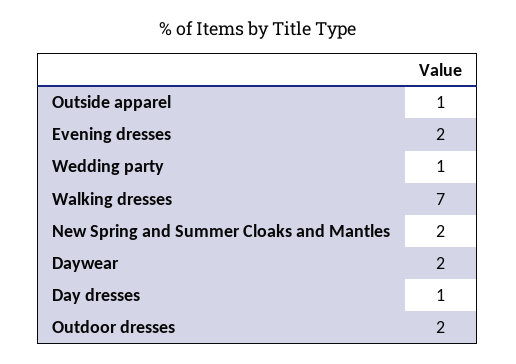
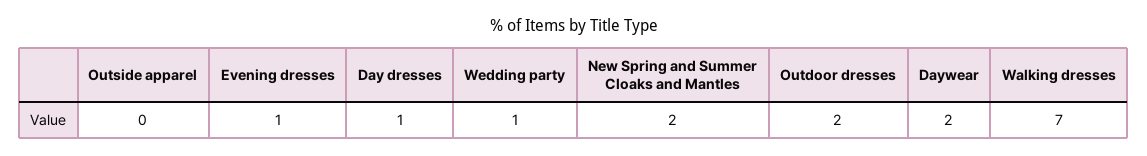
  {
-   "Outside apparel": 1,
+   "Outside apparel": 0,
-   "Evening dresses": 2,
+   "Evening dresses": 1,
    "Wedding party": 1,
    "Walking dresses": 7,
    "New Spring and Summer Cloaks and Mantles": 2,
    "Daywear": 2,
    "Day dresses": 1,
    "Outdoor dresses": 2
  }

